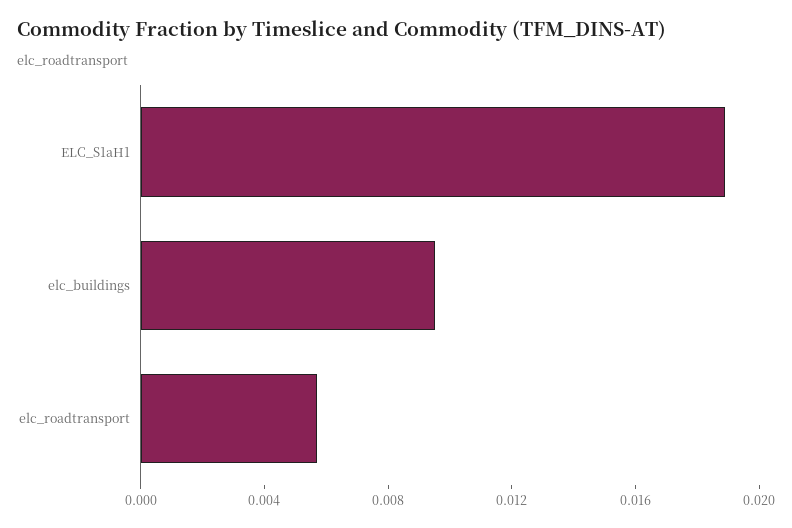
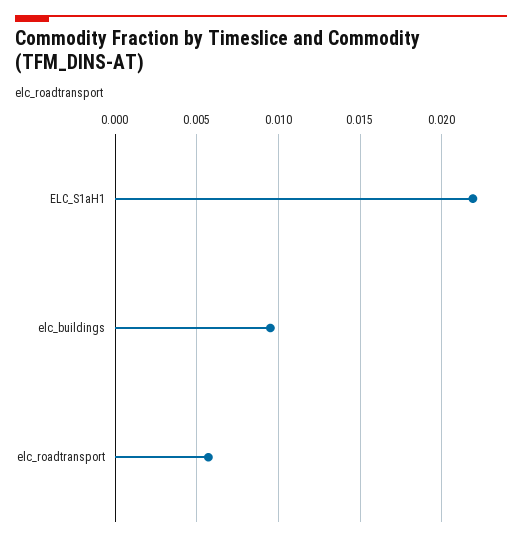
  {
-   "ELC_S1aH1": 0.019,
+   "ELC_S1aH1": 0.022,
    "elc_buildings": 0.0095,
    "elc_roadtransport": 0.0055
  }

